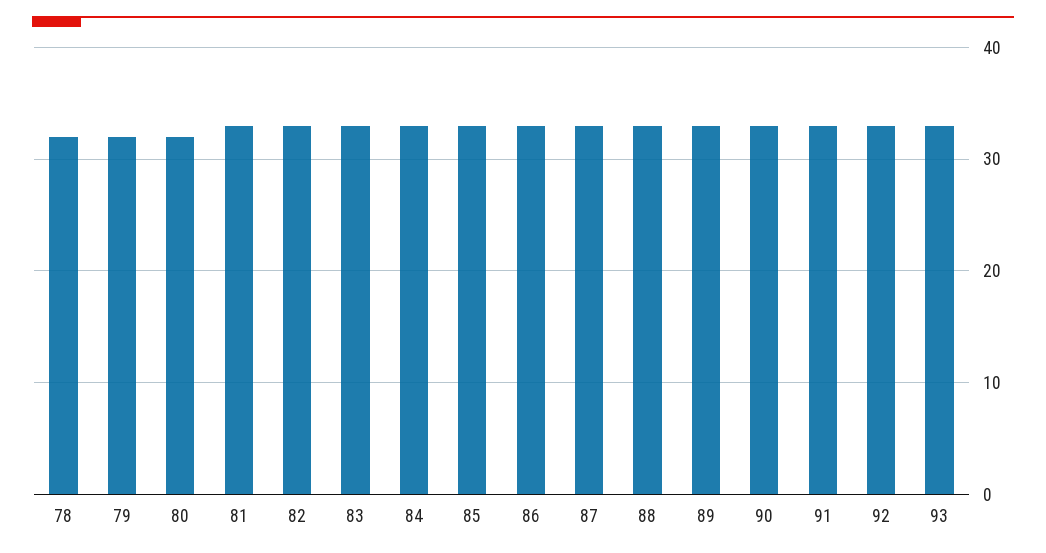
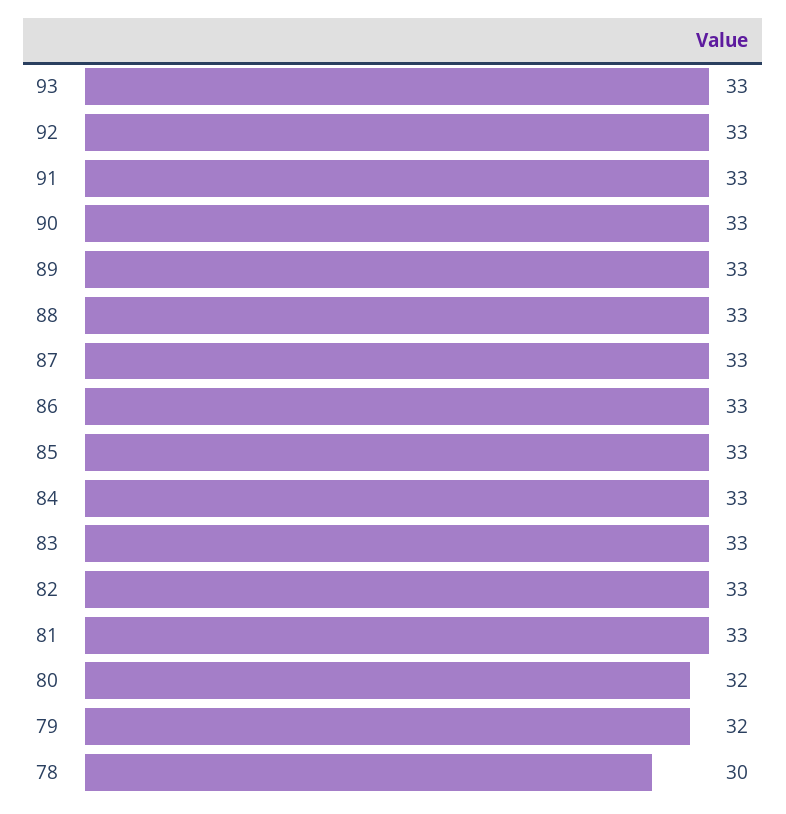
  {
-   "78": 32,
+   "78": 30,
    "79": 32,
    "80": 32,
    "81": 33,
    "82": 33,
    "83": 33,
    "84": 33,
    "85": 33,
    "86": 33,
    "87": 33,
    "88": 33,
    "89": 33,
    "90": 33,
    "91": 33,
    "92": 33,
    "93": 33
  }

